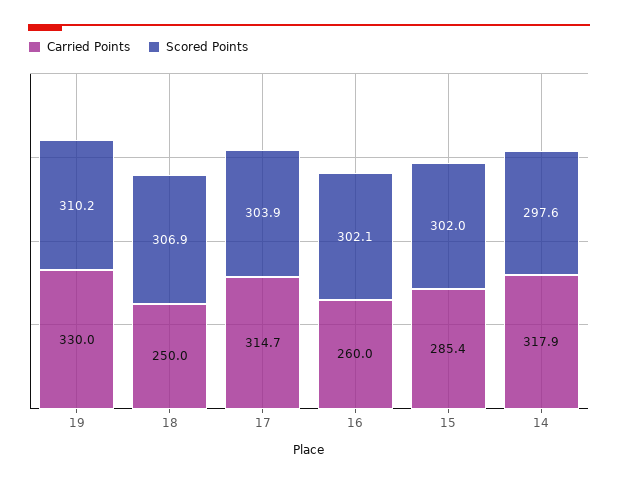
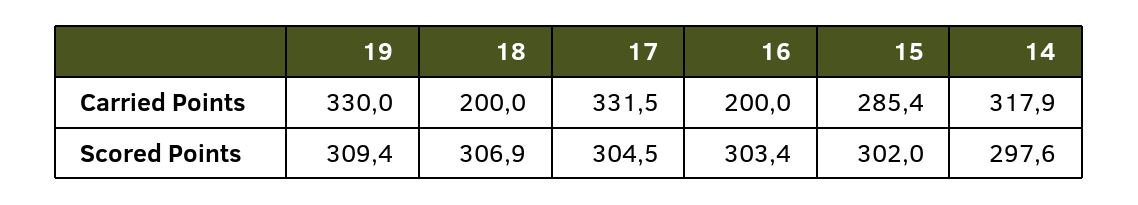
  {
    "Carried Points": {
      "19": 330,
-     "18": 250,
+     "18": 200,
-     "17": 314.7,
+     "17": 331.5,
-     "16": 260,
+     "16": 200,
      "15": 285.4,
      "14": 317.9
    },
    "Scored Points": {
-     "19": 310.2,
+     "19": 309.4,
      "18": 306.9,
-     "17": 303.9,
+     "17": 304.5,
-     "16": 302.1,
+     "16": 303.4,
      "15": 302,
      "14": 297.6
    }
  }

